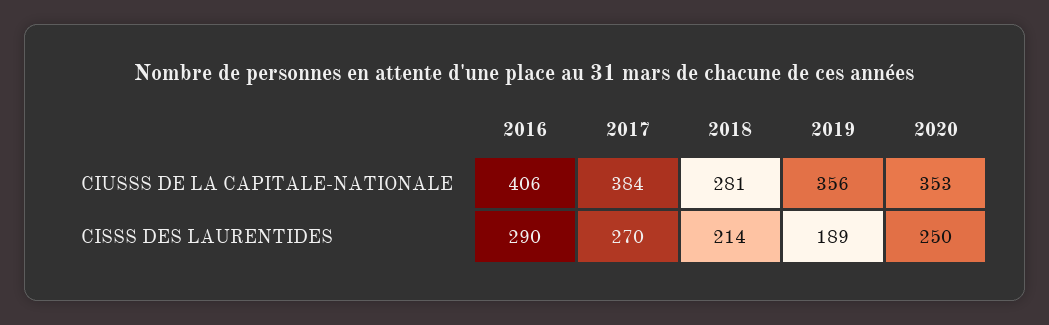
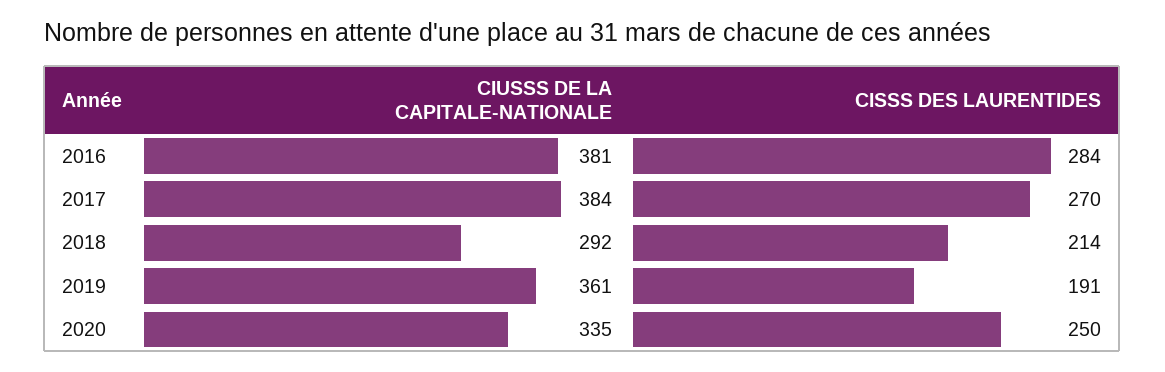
  {
    "2016": {
-     "CIUSSS DE LA CAPITALE-NATIONALE": 406,
+     "CIUSSS DE LA CAPITALE-NATIONALE": 381,
-     "CISSS DES LAURENTIDES": 290
+     "CISSS DES LAURENTIDES": 284
    },
    "2017": {
      "CIUSSS DE LA CAPITALE-NATIONALE": 384,
      "CISSS DES LAURENTIDES": 270
    },
    "2018": {
-     "CIUSSS DE LA CAPITALE-NATIONALE": 281,
+     "CIUSSS DE LA CAPITALE-NATIONALE": 292,
      "CISSS DES LAURENTIDES": 214
    },
    "2019": {
-     "CIUSSS DE LA CAPITALE-NATIONALE": 356,
+     "CIUSSS DE LA CAPITALE-NATIONALE": 361,
-     "CISSS DES LAURENTIDES": 189
+     "CISSS DES LAURENTIDES": 191
    },
    "2020": {
-     "CIUSSS DE LA CAPITALE-NATIONALE": 353,
+     "CIUSSS DE LA CAPITALE-NATIONALE": 335,
      "CISSS DES LAURENTIDES": 250
    }
  }

